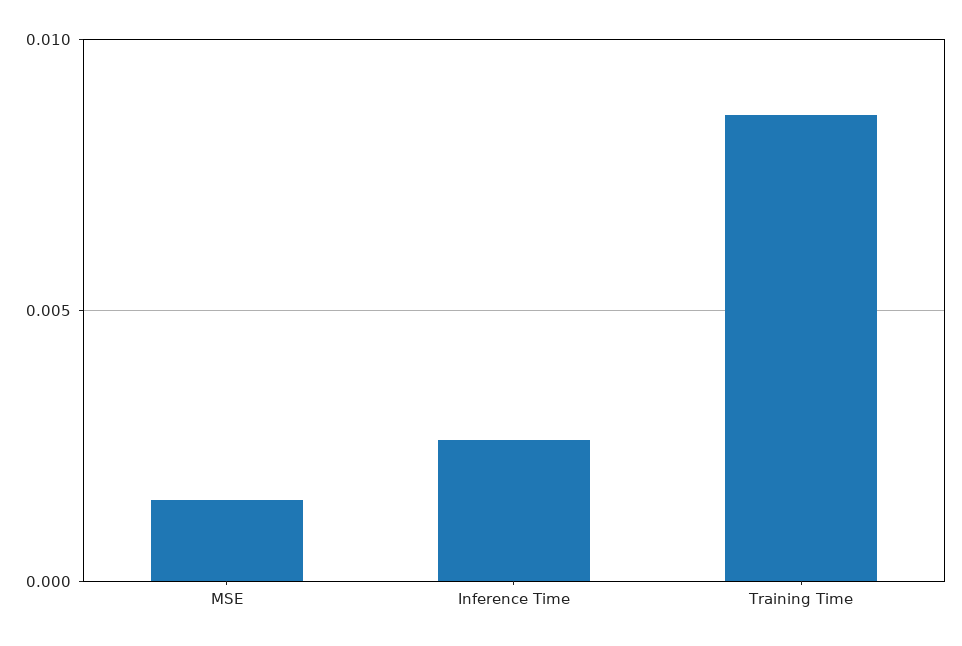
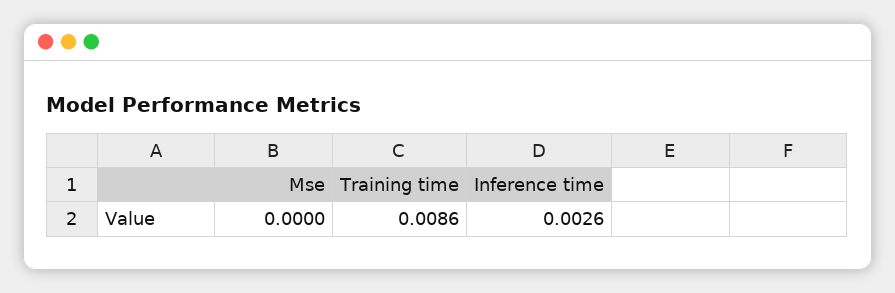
  {
-   "MSE": 0.0015,
+   "MSE": 0,
    "Inference Time": 0.0026,
    "Training Time": 0.0086
  }

